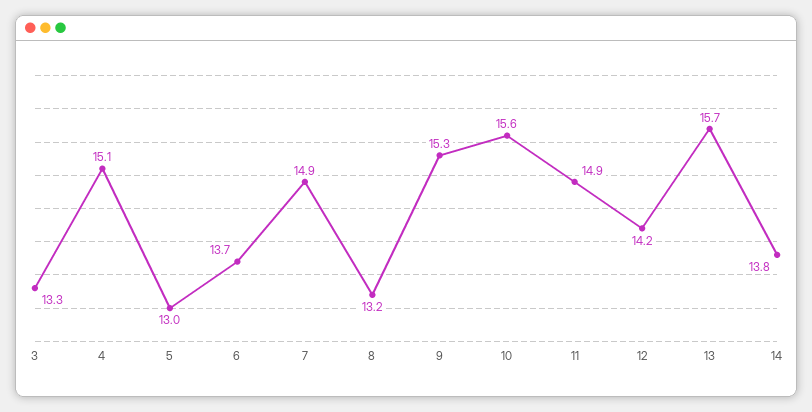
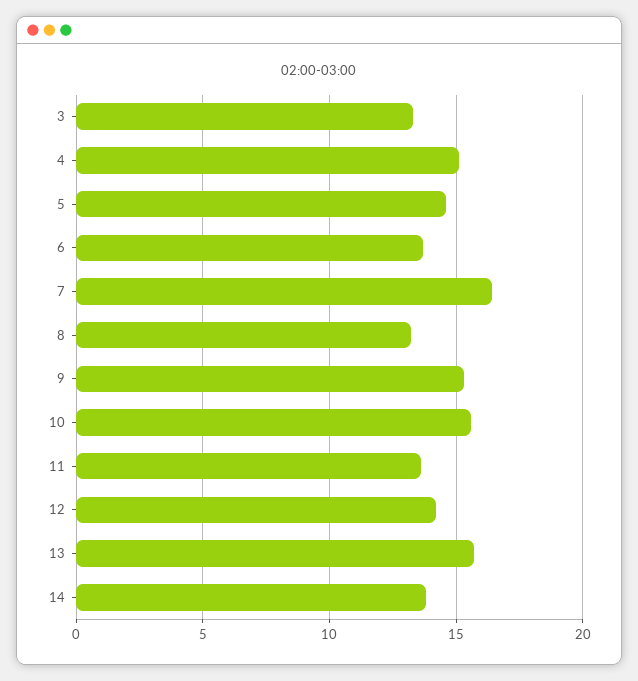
  {
    "3": 13.3,
    "4": 15.1,
-   "5": 13,
+   "5": 14.5,
    "6": 13.7,
-   "7": 14.9,
+   "7": 16.5,
    "8": 13.2,
    "9": 15.3,
    "10": 15.6,
-   "11": 14.9,
+   "11": 13.5,
    "12": 14.2,
    "13": 15.7,
    "14": 13.8
  }

